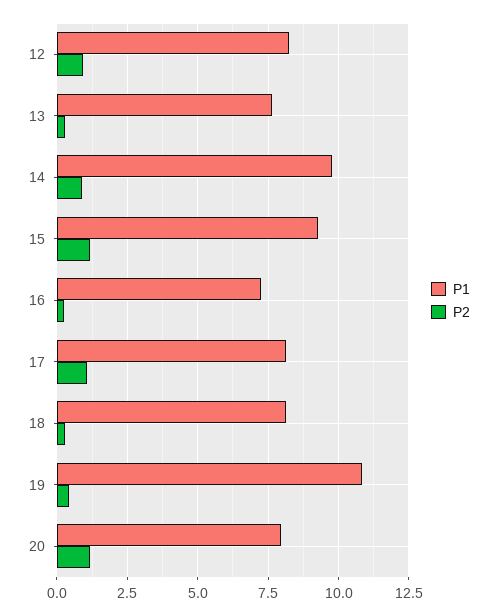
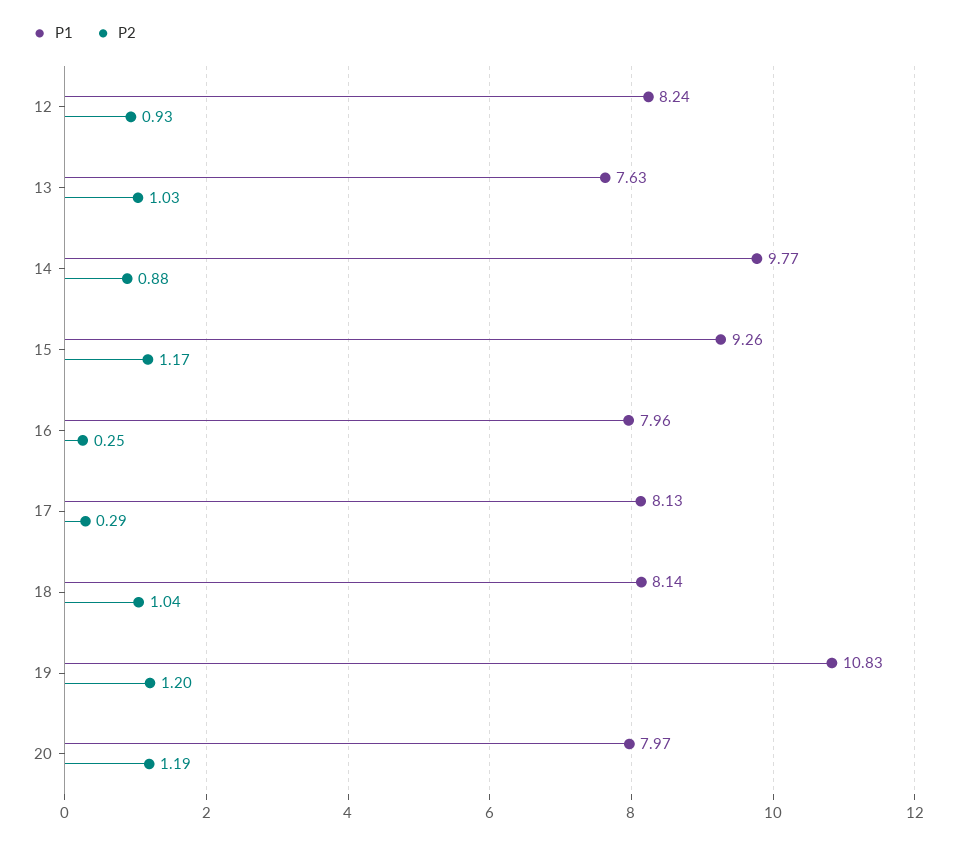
  {
    "P1": {
      "12": 8.24,
      "13": 7.63,
      "14": 9.77,
      "15": 9.26,
-     "16": 7.25,
+     "16": 7.96,
      "17": 8.13,
      "18": 8.14,
      "19": 10.83,
      "20": 7.97
    },
    "P2": {
      "12": 0.93,
-     "13": 0.25,
+     "13": 1.03,
      "14": 0.88,
      "15": 1.17,
      "16": 0.25,
-     "17": 1,
+     "17": 0.29,
-     "18": 0.25,
+     "18": 1.04,
-     "19": 0.5,
+     "19": 1.2,
      "20": 1.19
    }
  }

